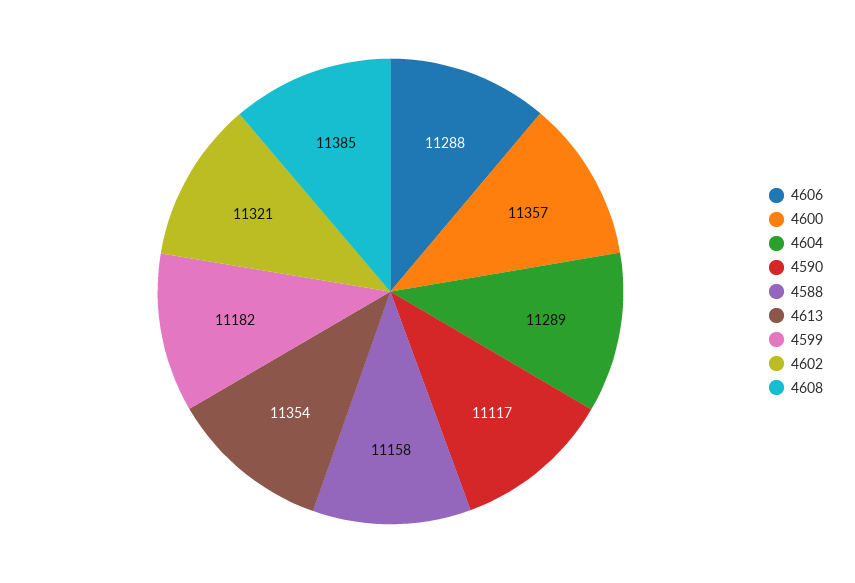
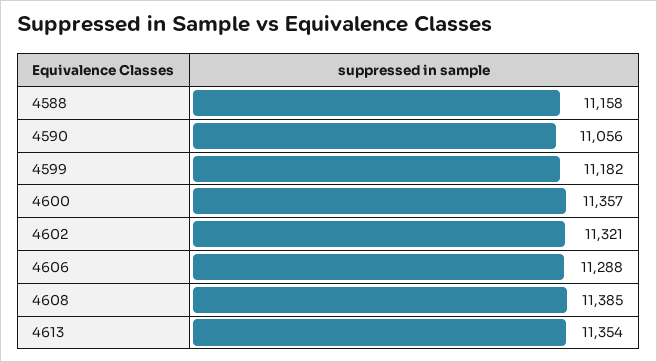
  {
    "4606": 11288,
    "4600": 11357,
-   "4604": 11289,
-   "4590": 11117,
+   "4590": 11056,
    "4588": 11158,
    "4613": 11354,
    "4599": 11182,
    "4602": 11321,
    "4608": 11385
  }

